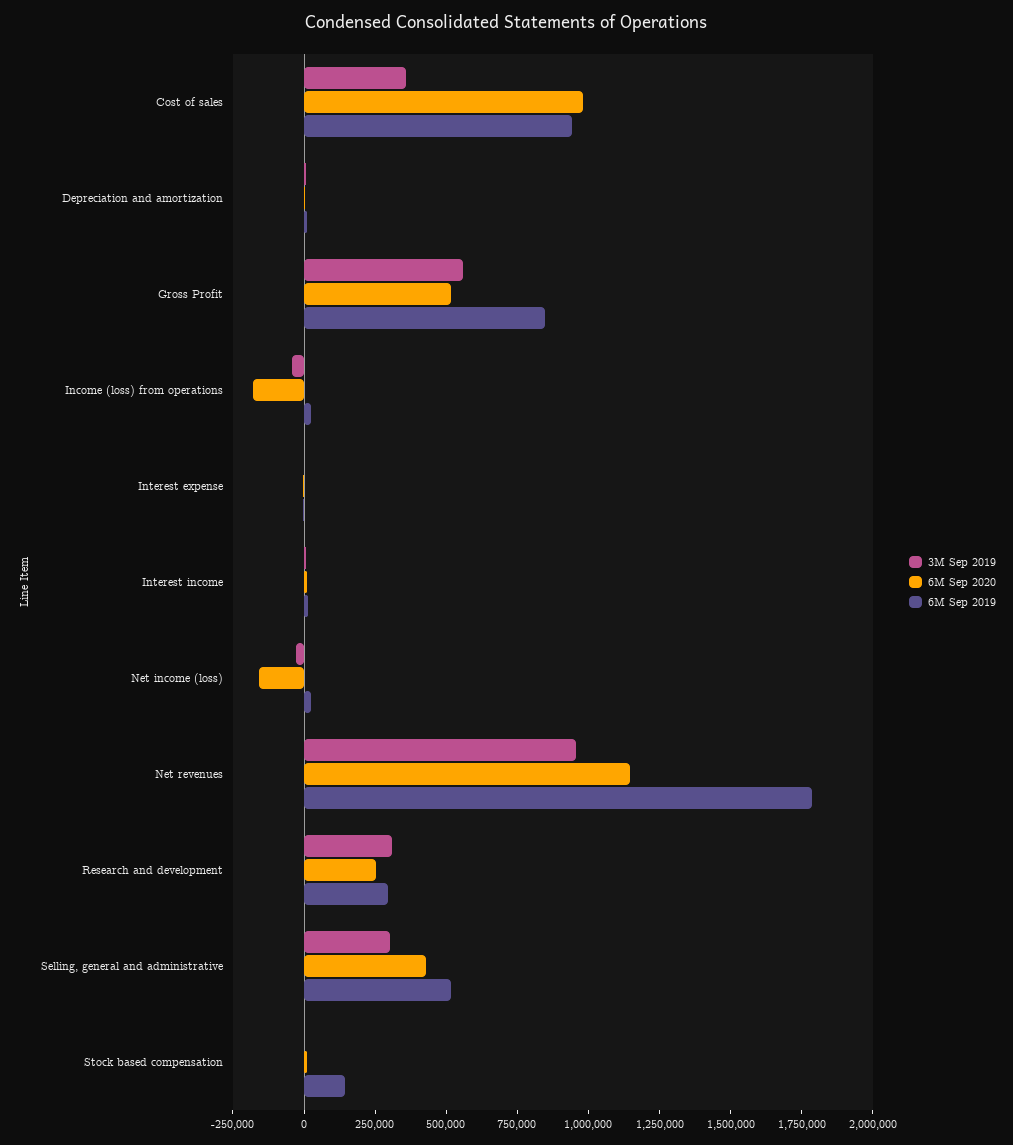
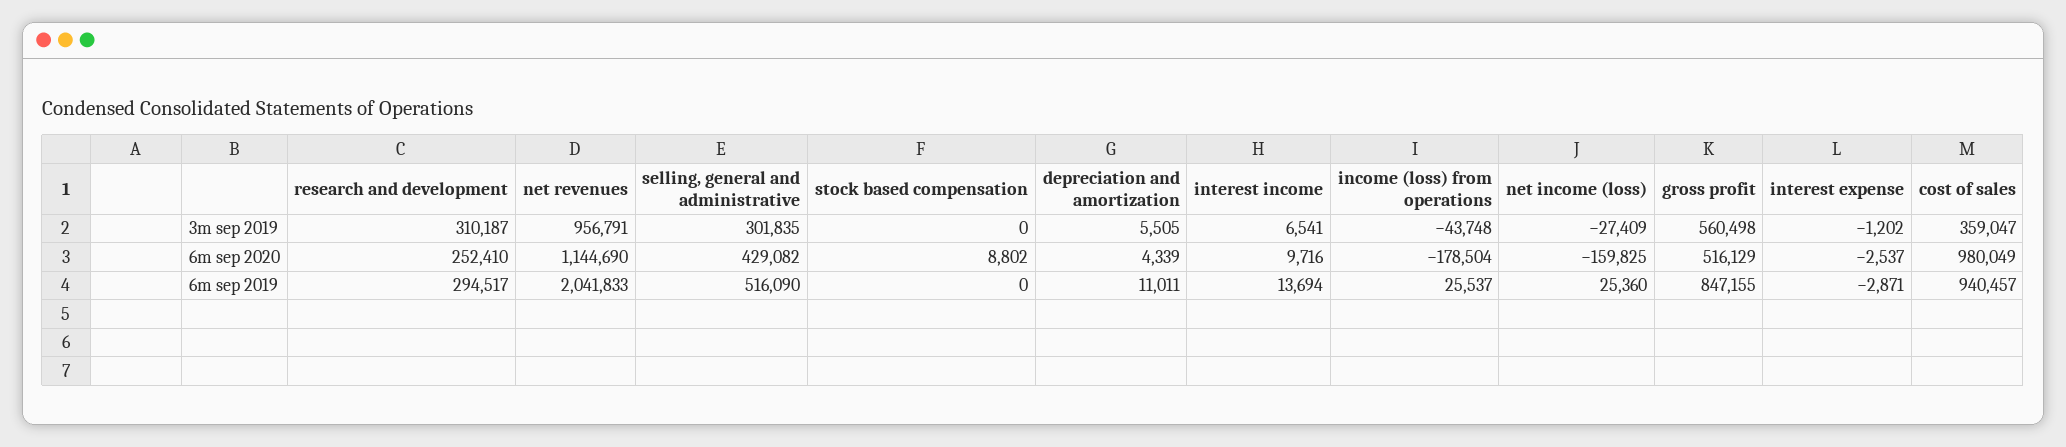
  {
    "3M Sep 2019": {
      "Cost of sales": 359047,
      "Depreciation and amortization": 5505,
      "Gross Profit": 560498,
      "Income (loss) from operations": -43748,
      "Interest expense": -1202,
      "Interest income": 6541,
      "Net income (loss)": -27409,
      "Net revenues": 956791,
      "Research and development": 310187,
      "Selling, general and administrative": 301835,
      "Stock based compensation": 0
    },
    "6M Sep 2020": {
      "Cost of sales": 980049,
      "Depreciation and amortization": 4339,
      "Gross Profit": 516129,
      "Income (loss) from operations": -178504,
      "Interest expense": -2537,
      "Interest income": 9716,
      "Net income (loss)": -159825,
      "Net revenues": 1144690,
      "Research and development": 252410,
      "Selling, general and administrative": 429082,
      "Stock based compensation": 8802
    },
    "6M Sep 2019": {
      "Cost of sales": 940457,
      "Depreciation and amortization": 11011,
      "Gross Profit": 847155,
      "Income (loss) from operations": 25537,
      "Interest expense": -2871,
      "Interest income": 13694,
      "Net income (loss)": 25360,
-     "Net revenues": 1800000,
+     "Net revenues": 2041833,
      "Research and development": 294517,
      "Selling, general and administrative": 516090,
-     "Stock based compensation": 150000
+     "Stock based compensation": 0
    }
  }

